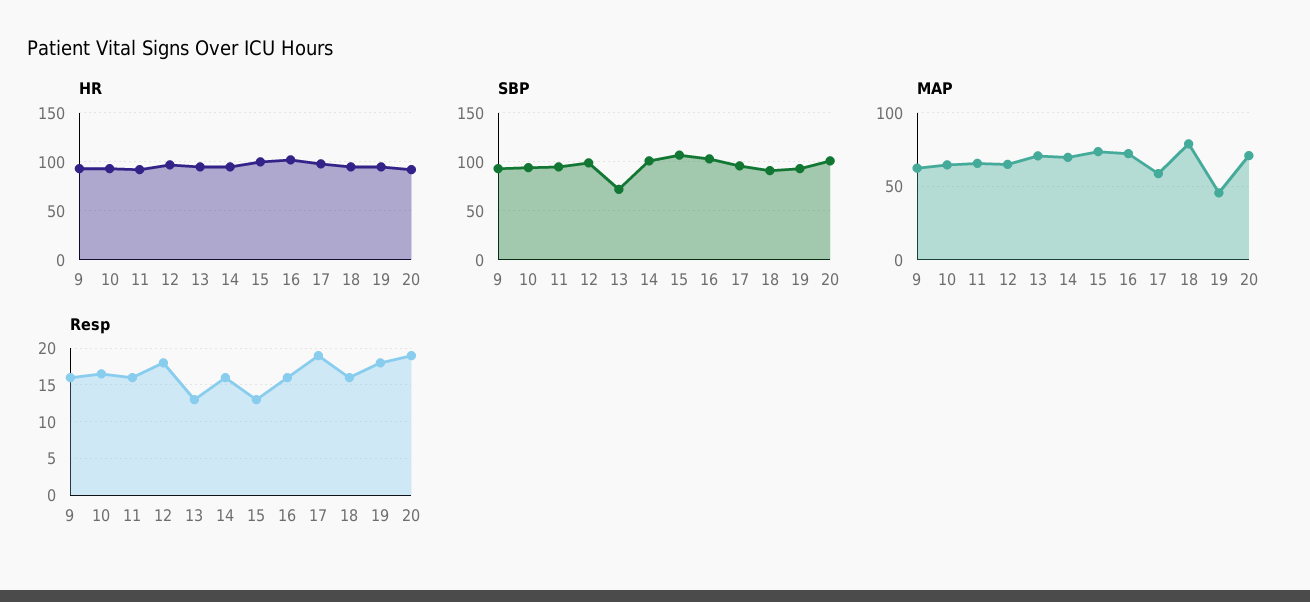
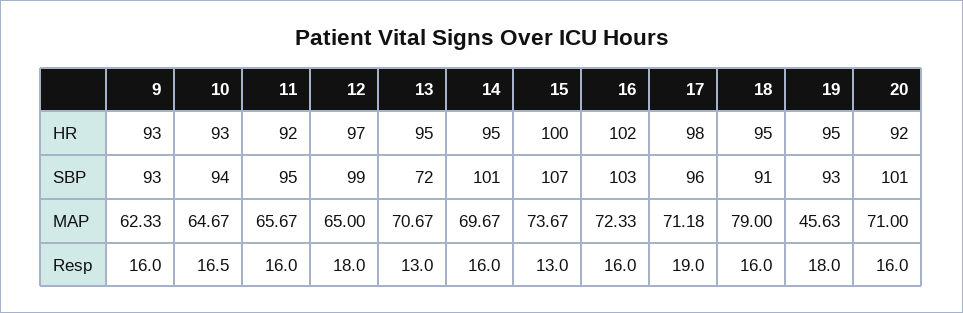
  {
    "HR": {
      "9": 93,
      "10": 93,
      "11": 92,
      "12": 97,
      "13": 95,
      "14": 95,
      "15": 100,
      "16": 102,
      "17": 98,
      "18": 95,
      "19": 95,
      "20": 92
    },
    "SBP": {
      "9": 93,
      "10": 94,
      "11": 95,
      "12": 99,
      "13": 72,
      "14": 101,
      "15": 107,
      "16": 103,
      "17": 96,
      "18": 91,
      "19": 93,
      "20": 101
    },
    "MAP": {
      "9": 62.33,
      "10": 64.67,
      "11": 65.67,
      "12": 65,
      "13": 70.67,
      "14": 69.67,
      "15": 73.67,
      "16": 72.33,
-     "17": 60,
+     "17": 71.18,
      "18": 79,
      "19": 45.63,
      "20": 71
    },
    "Resp": {
      "9": 16,
      "10": 16.5,
      "11": 16,
      "12": 18,
      "13": 13,
      "14": 16,
      "15": 13,
      "16": 16,
      "17": 19,
      "18": 16,
      "19": 18,
-     "20": 19
+     "20": 16
    }
  }

